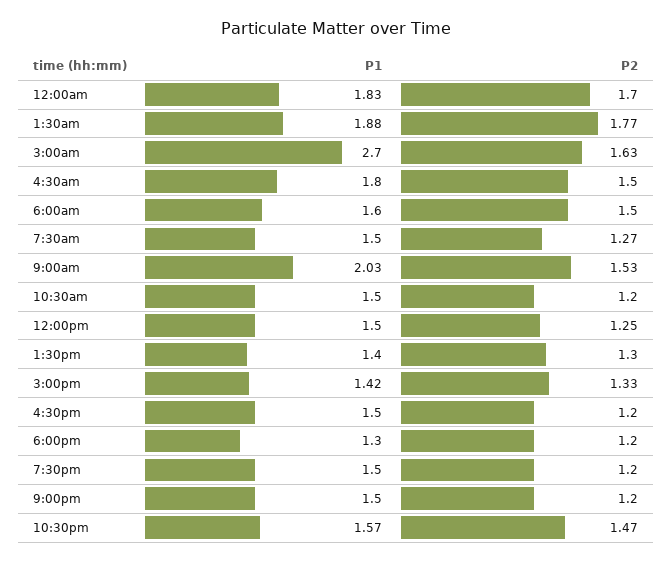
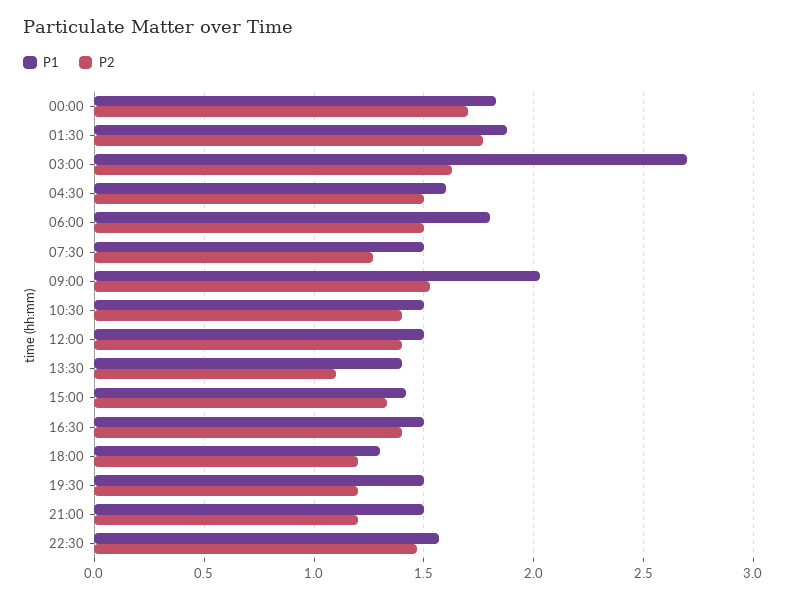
  {
    "P1": {
      "12:00am": 1.83,
      "1:30am": 1.88,
      "3:00am": 2.7,
-     "4:30am": 1.8,
+     "4:30am": 1.6,
-     "6:00am": 1.6,
+     "6:00am": 1.8,
      "7:30am": 1.5,
      "9:00am": 2.03,
      "10:30am": 1.5,
      "12:00pm": 1.5,
      "1:30pm": 1.4,
      "3:00pm": 1.42,
      "4:30pm": 1.5,
      "6:00pm": 1.3,
      "7:30pm": 1.5,
      "9:00pm": 1.5,
      "10:30pm": 1.57
    },
    "P2": {
      "12:00am": 1.7,
      "1:30am": 1.77,
      "3:00am": 1.63,
      "4:30am": 1.5,
      "6:00am": 1.5,
      "7:30am": 1.27,
      "9:00am": 1.53,
-     "10:30am": 1.2,
+     "10:30am": 1.4,
-     "12:00pm": 1.25,
+     "12:00pm": 1.4,
-     "1:30pm": 1.3,
+     "1:30pm": 1.1,
      "3:00pm": 1.33,
-     "4:30pm": 1.2,
+     "4:30pm": 1.4,
      "6:00pm": 1.2,
      "7:30pm": 1.2,
      "9:00pm": 1.2,
      "10:30pm": 1.47
    }
  }

